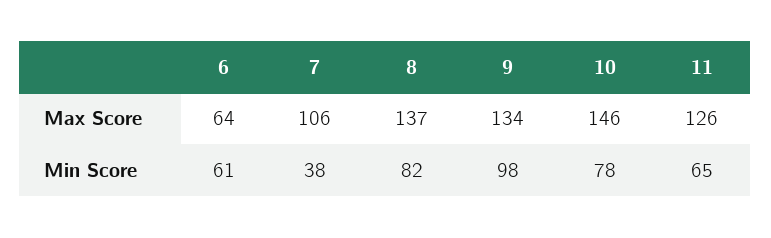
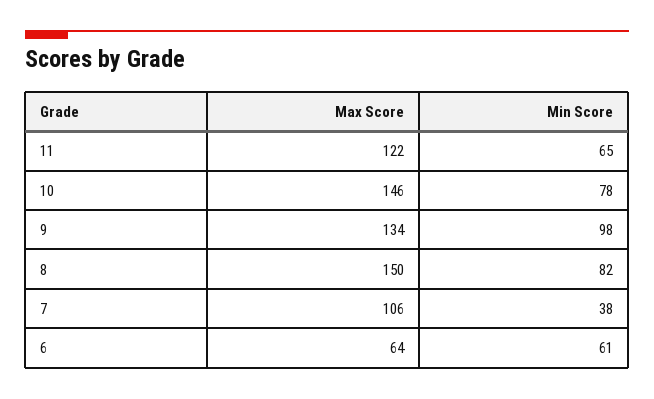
  {
    "6": {
      "Max Score": 64,
      "Min Score": 61
    },
    "7": {
      "Max Score": 106,
      "Min Score": 38
    },
    "8": {
-     "Max Score": 137,
+     "Max Score": 150,
      "Min Score": 82
    },
    "9": {
      "Max Score": 134,
      "Min Score": 98
    },
    "10": {
      "Max Score": 146,
      "Min Score": 78
    },
    "11": {
-     "Max Score": 126,
+     "Max Score": 122,
      "Min Score": 65
    }
  }

